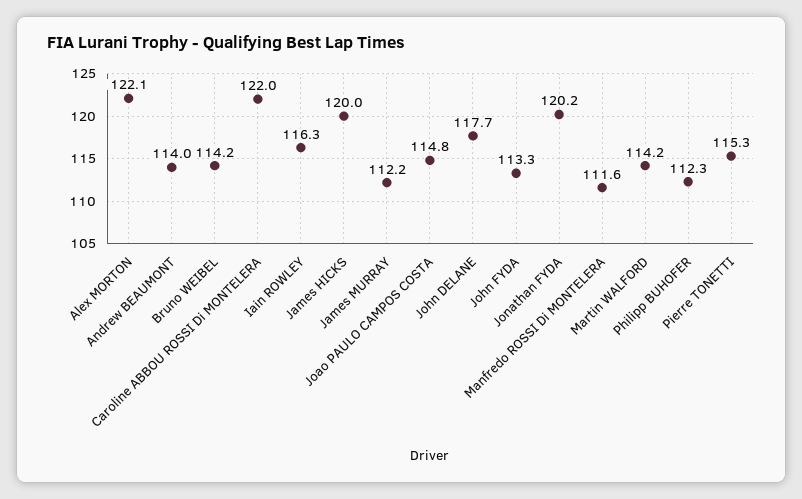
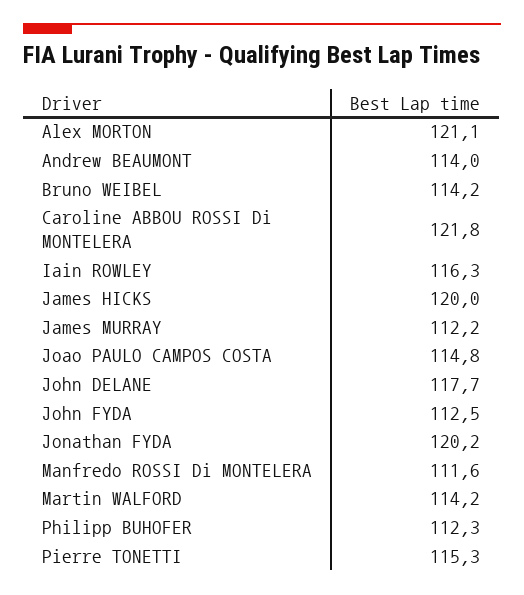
  {
-   "Alex MORTON": 122.1,
+   "Alex MORTON": 121.1,
    "Andrew BEAUMONT": 114,
    "Bruno WEIBEL": 114.2,
-   "Caroline ABBOU ROSSI Di MONTELERA": 122,
+   "Caroline ABBOU ROSSI Di MONTELERA": 121.8,
    "Iain ROWLEY": 116.3,
    "James HICKS": 120,
    "James MURRAY": 112.2,
    "Joao PAULO CAMPOS COSTA": 114.8,
    "John DELANE": 117.7,
-   "John FYDA": 113.3,
+   "John FYDA": 112.5,
    "Jonathan FYDA": 120.2,
    "Manfredo ROSSI Di MONTELERA": 111.6,
    "Martin WALFORD": 114.2,
    "Philipp BUHOFER": 112.3,
    "Pierre TONETTI": 115.3
  }

